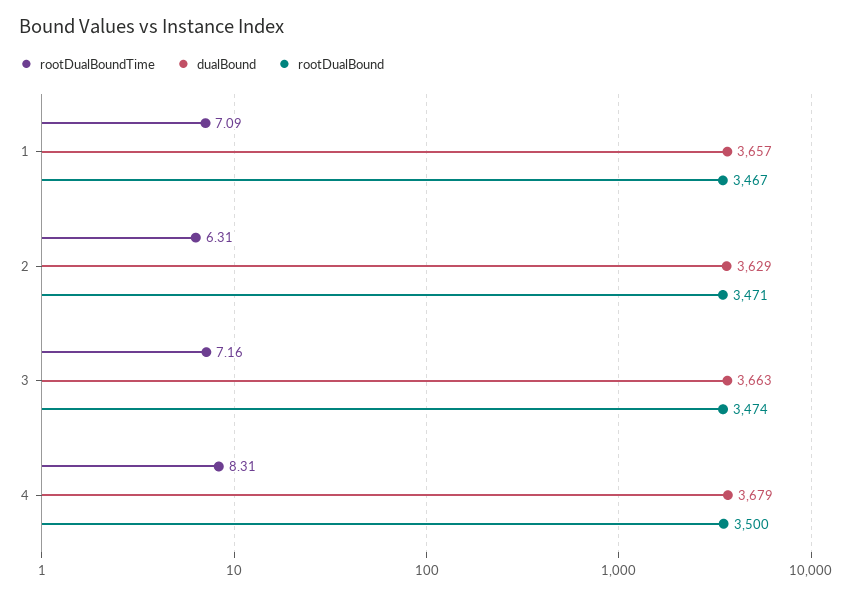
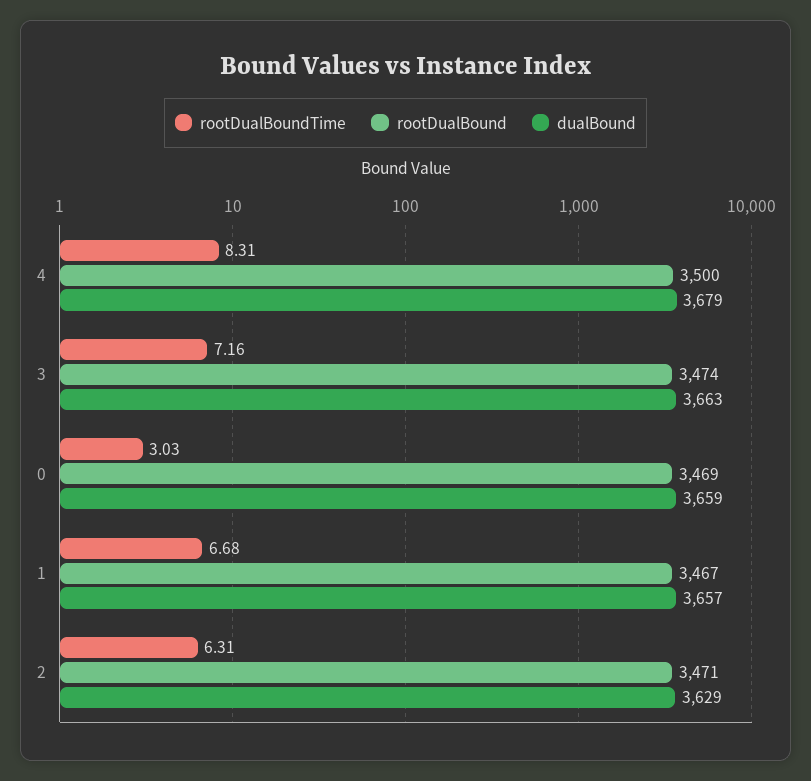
  {
    "rootDualBoundTime": {
-     "1": 7.09,
+     "1": 6.68,
      "2": 6.31,
      "3": 7.16,
-     "4": 8.31
+     "4": 8.31,
+     "0": 3.03
    },
    "dualBound": {
      "1": 3657,
      "2": 3629,
      "3": 3663,
-     "4": 3679
+     "4": 3679,
+     "0": 3659
    },
    "rootDualBound": {
      "1": 3467,
      "2": 3471,
      "3": 3474,
-     "4": 3500
+     "4": 3500,
+     "0": 3469
    }
  }

